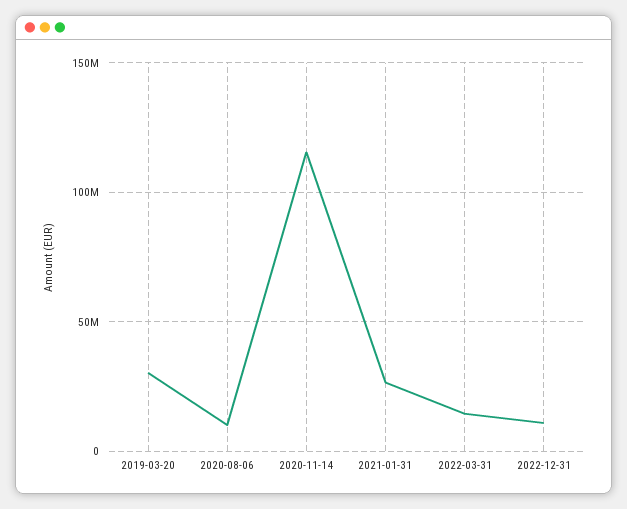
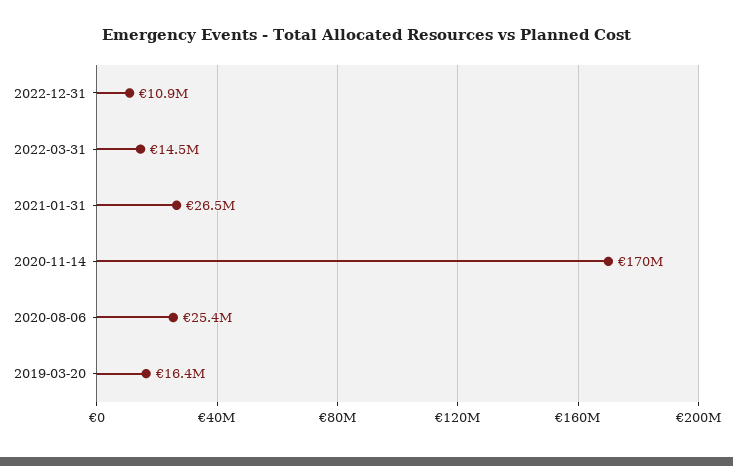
  {
-   "2019-03-20": 30000000,
+   "2019-03-20": 16400000,
-   "2020-08-06": 10000000,
+   "2020-08-06": 25400000,
-   "2020-11-14": 115000000,
+   "2020-11-14": 170000000,
    "2021-01-31": 26500000,
    "2022-03-31": 14500000,
    "2022-12-31": 10900000
  }

